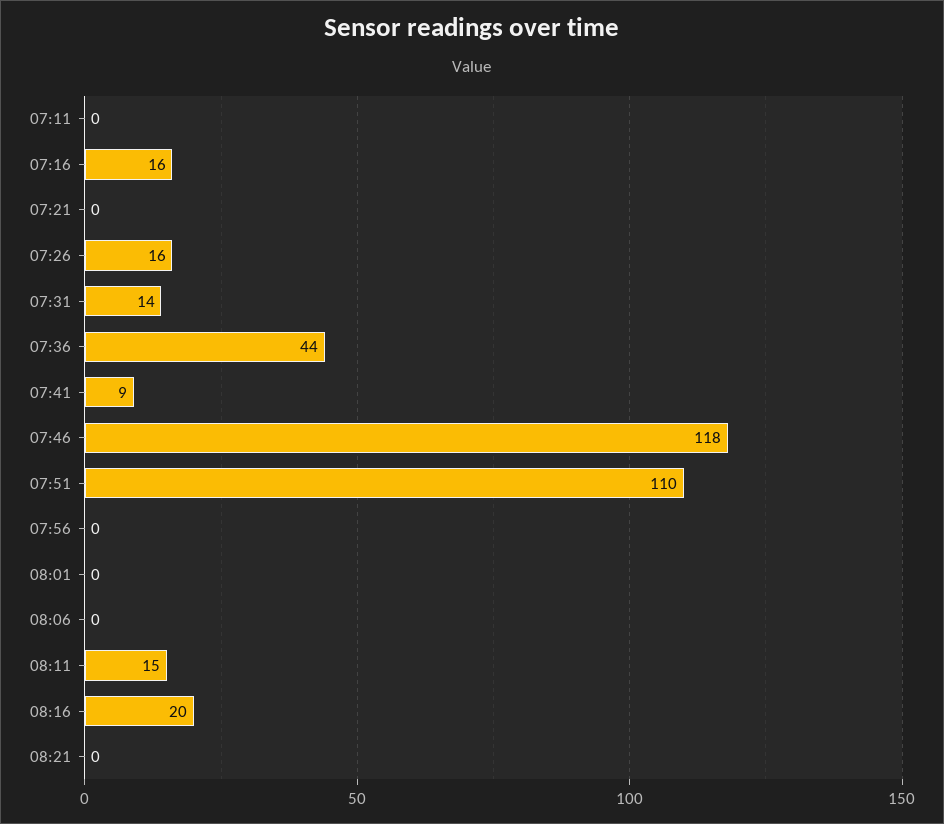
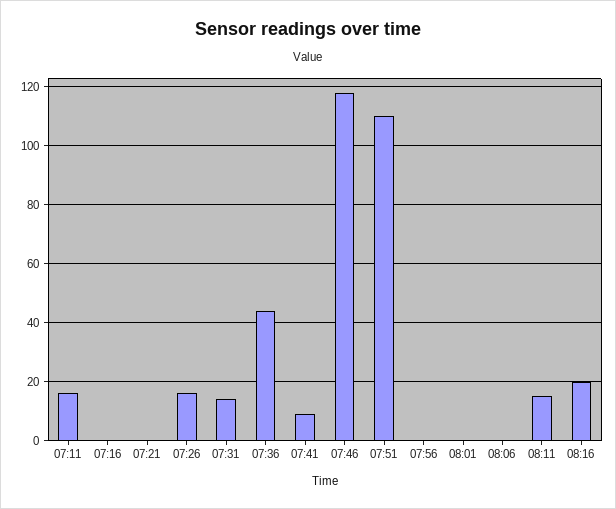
  {
-   "07:11": 0,
+   "07:11": 15,
-   "07:16": 16,
+   "07:16": 0,
    "07:21": 0,
    "07:26": 16,
    "07:31": 14,
    "07:36": 44,
    "07:41": 9,
    "07:46": 118,
    "07:51": 110,
    "07:56": 0,
    "08:01": 0,
    "08:06": 0,
    "08:11": 15,
-   "08:16": 20,
+   "08:16": 20
-   "08:21": 0
  }

